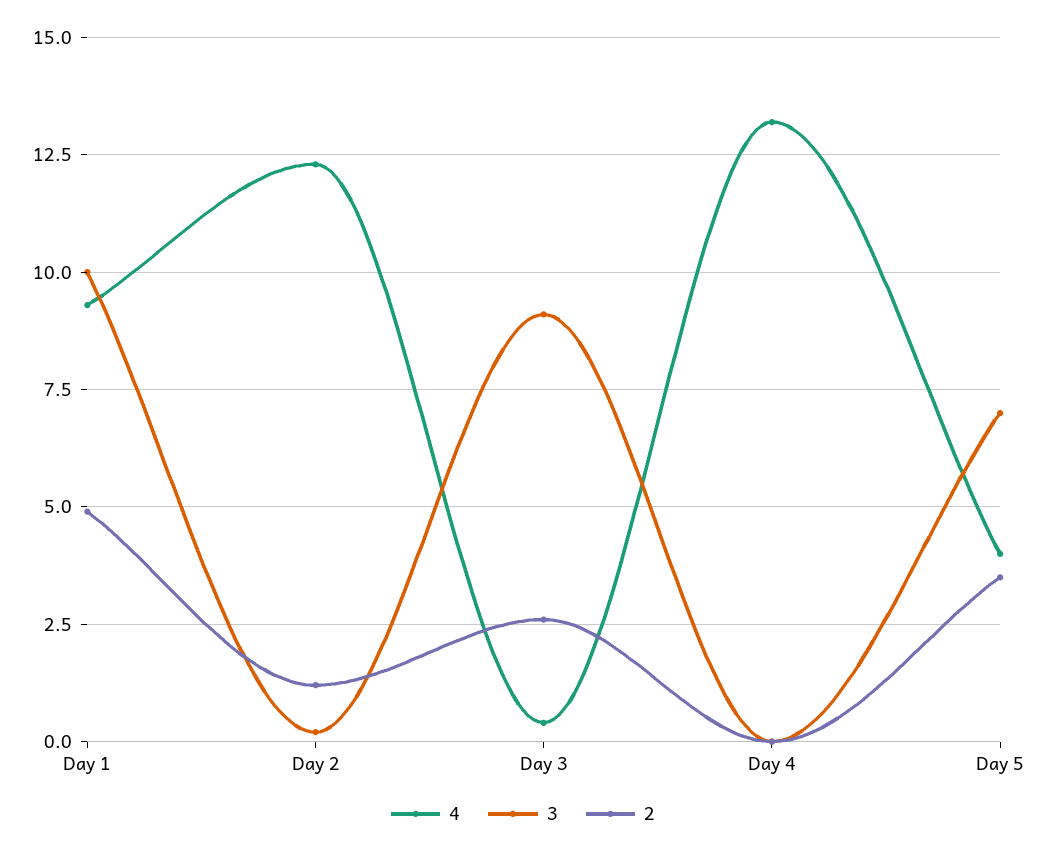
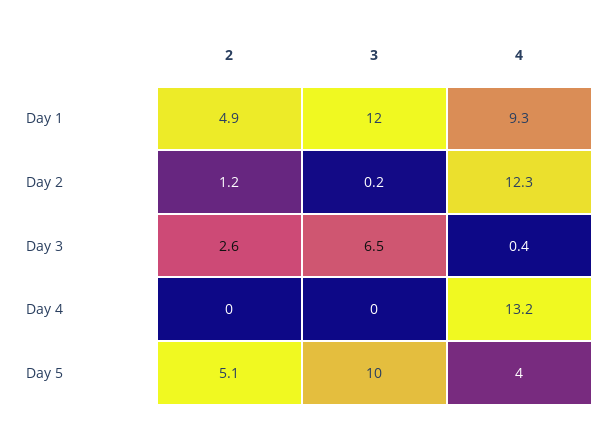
  {
    "4": {
      "Day 1": 9.3,
      "Day 2": 12.3,
      "Day 3": 0.4,
      "Day 4": 13.2,
      "Day 5": 4
    },
    "3": {
-     "Day 1": 10,
+     "Day 1": 12,
      "Day 2": 0.2,
-     "Day 3": 9,
+     "Day 3": 6.5,
      "Day 4": 0,
-     "Day 5": 7
+     "Day 5": 10
    },
    "2": {
      "Day 1": 4.9,
      "Day 2": 1.2,
      "Day 3": 2.6,
      "Day 4": 0,
-     "Day 5": 3.5
+     "Day 5": 5.1
    }
  }

